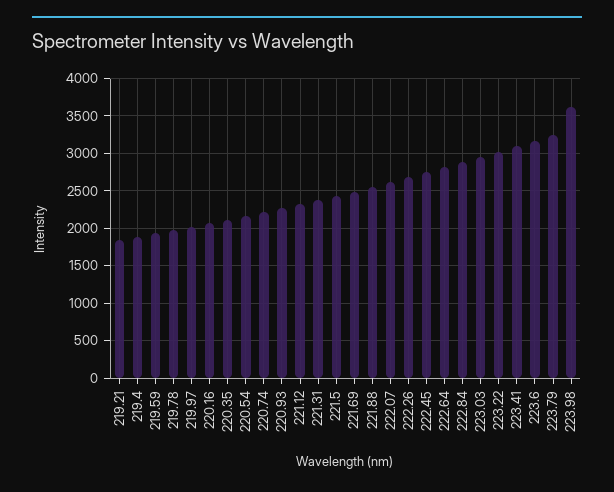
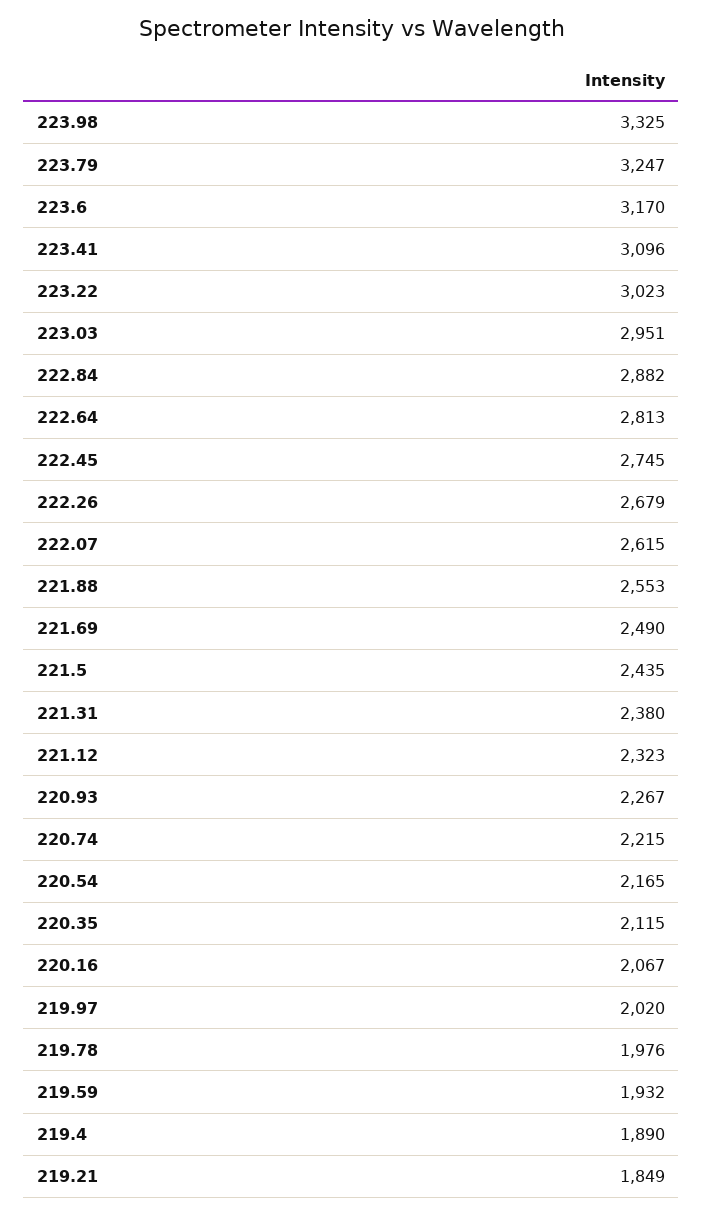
  {
    "219.21": 1849,
    "219.4": 1890,
    "219.59": 1932,
    "219.78": 1976,
    "219.97": 2020,
    "220.16": 2067,
    "220.35": 2115,
    "220.54": 2165,
    "220.74": 2215,
    "220.93": 2267,
    "221.12": 2323,
    "221.31": 2380,
    "221.5": 2435,
    "221.69": 2490,
    "221.88": 2553,
    "222.07": 2615,
    "222.26": 2679,
    "222.45": 2745,
    "222.64": 2813,
    "222.84": 2882,
    "223.03": 2951,
    "223.22": 3023,
    "223.41": 3096,
    "223.6": 3170,
    "223.79": 3247,
-   "223.98": 3600
+   "223.98": 3325
  }

